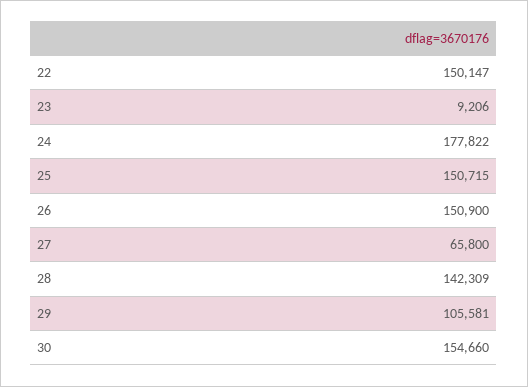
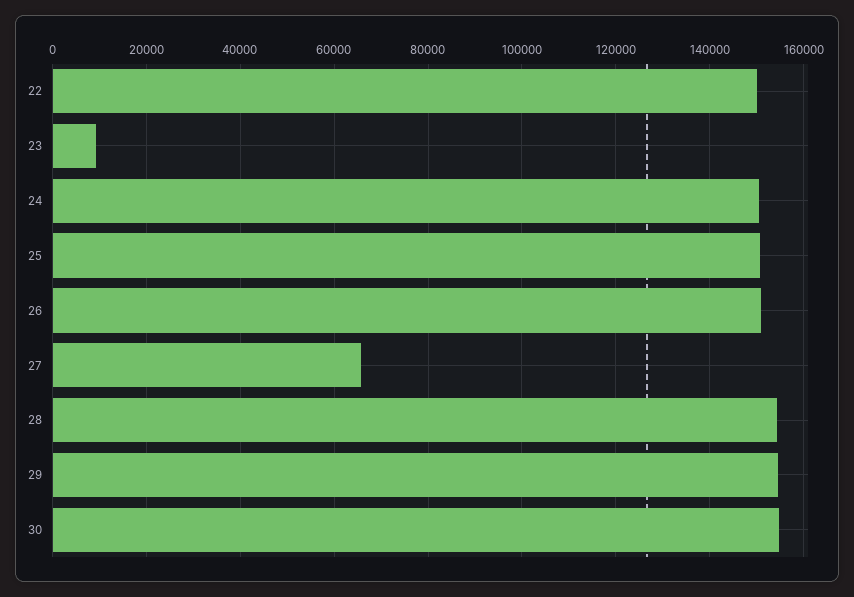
  {
    "22": 150147,
    "23": 9206,
-   "24": 177822,
+   "24": 150000,
    "25": 150715,
    "26": 150900,
    "27": 65800,
-   "28": 142309,
+   "28": 154000,
-   "29": 105581,
+   "29": 154000,
    "30": 154660
  }

